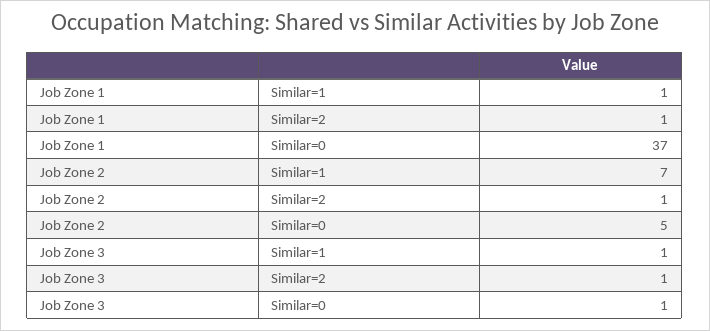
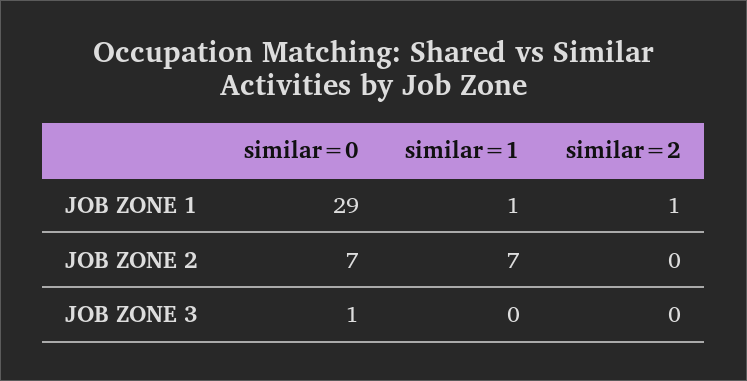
  {
    "Job Zone 1": {
      "Similar=1": 1,
      "Similar=2": 1,
-     "Similar=0": 37
+     "Similar=0": 29
    },
    "Job Zone 2": {
      "Similar=1": 7,
-     "Similar=2": 1,
+     "Similar=2": 0,
-     "Similar=0": 5
+     "Similar=0": 7
    },
    "Job Zone 3": {
-     "Similar=1": 1,
+     "Similar=1": 0,
-     "Similar=2": 1,
+     "Similar=2": 0,
      "Similar=0": 1
    }
  }

